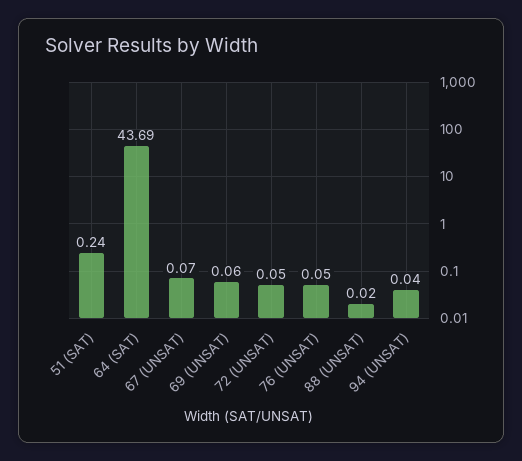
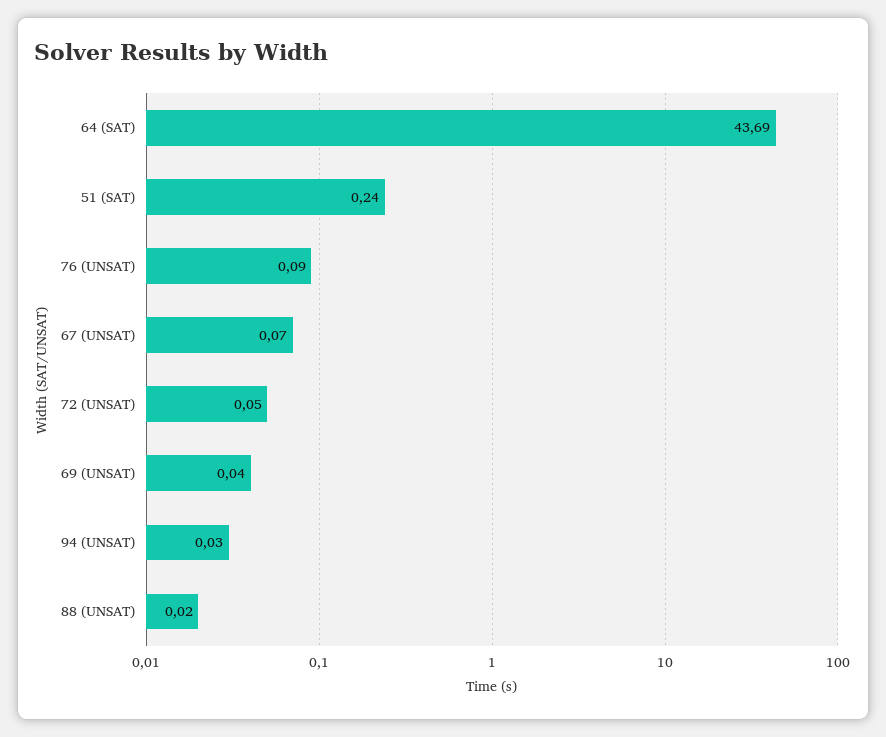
  {
    "51 (SAT)": 0.24,
    "64 (SAT)": 43.69,
    "67 (UNSAT)": 0.07,
-   "69 (UNSAT)": 0.06,
+   "69 (UNSAT)": 0.04,
    "72 (UNSAT)": 0.05,
-   "76 (UNSAT)": 0.05,
+   "76 (UNSAT)": 0.09,
    "88 (UNSAT)": 0.02,
-   "94 (UNSAT)": 0.04
+   "94 (UNSAT)": 0.03
  }

